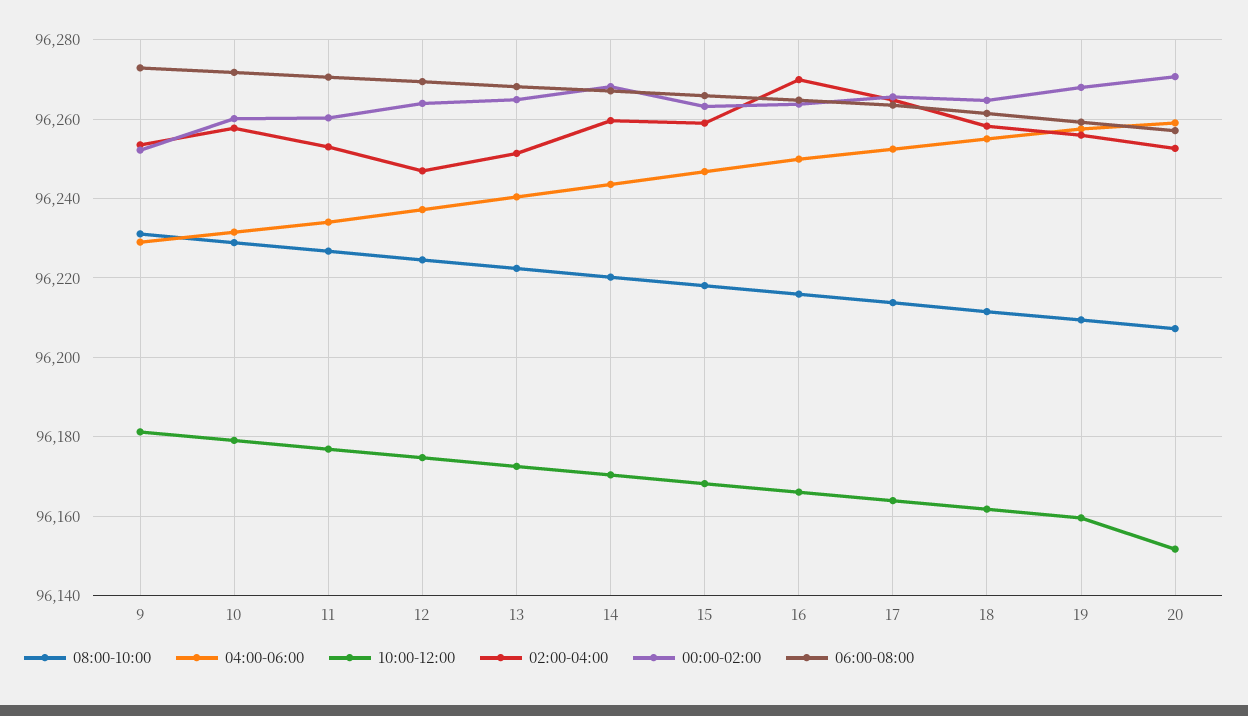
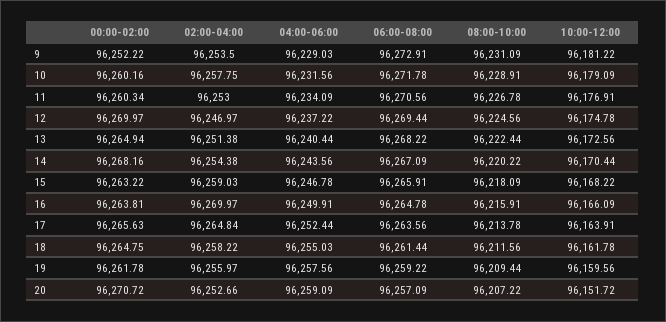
  {
    "08:00-10:00": {
      "9": 96231.09,
      "10": 96228.91,
      "11": 96226.78,
      "12": 96224.56,
      "13": 96222.44,
      "14": 96220.22,
      "15": 96218.09,
      "16": 96215.91,
      "17": 96213.78,
      "18": 96211.56,
      "19": 96209.44,
      "20": 96207.22
    },
    "04:00-06:00": {
      "9": 96229.03,
      "10": 96231.56,
      "11": 96234.09,
      "12": 96237.22,
      "13": 96240.44,
      "14": 96243.56,
      "15": 96246.78,
      "16": 96249.91,
      "17": 96252.44,
      "18": 96255.03,
      "19": 96257.56,
      "20": 96259.09
    },
    "10:00-12:00": {
      "9": 96181.22,
      "10": 96179.09,
      "11": 96176.91,
      "12": 96174.78,
      "13": 96172.56,
      "14": 96170.44,
      "15": 96168.22,
      "16": 96166.09,
      "17": 96163.91,
      "18": 96161.78,
      "19": 96159.56,
      "20": 96151.72
    },
    "02:00-04:00": {
      "9": 96253.5,
      "10": 96257.75,
      "11": 96253,
      "12": 96246.97,
      "13": 96251.38,
-     "14": 96260,
+     "14": 96254.38,
      "15": 96259.03,
      "16": 96269.97,
      "17": 96264.84,
      "18": 96258.22,
      "19": 96255.97,
      "20": 96252.66
    },
    "00:00-02:00": {
      "9": 96252.22,
      "10": 96260.16,
      "11": 96260.34,
-     "12": 96264,
+     "12": 96269.97,
      "13": 96264.94,
      "14": 96268.16,
      "15": 96263.22,
      "16": 96263.81,
      "17": 96265.63,
      "18": 96264.75,
-     "19": 96268,
+     "19": 96261.78,
      "20": 96270.72
    },
    "06:00-08:00": {
      "9": 96272.91,
      "10": 96271.78,
      "11": 96270.56,
      "12": 96269.44,
      "13": 96268.22,
      "14": 96267.09,
      "15": 96265.91,
      "16": 96264.78,
      "17": 96263.56,
      "18": 96261.44,
      "19": 96259.22,
      "20": 96257.09
    }
  }

